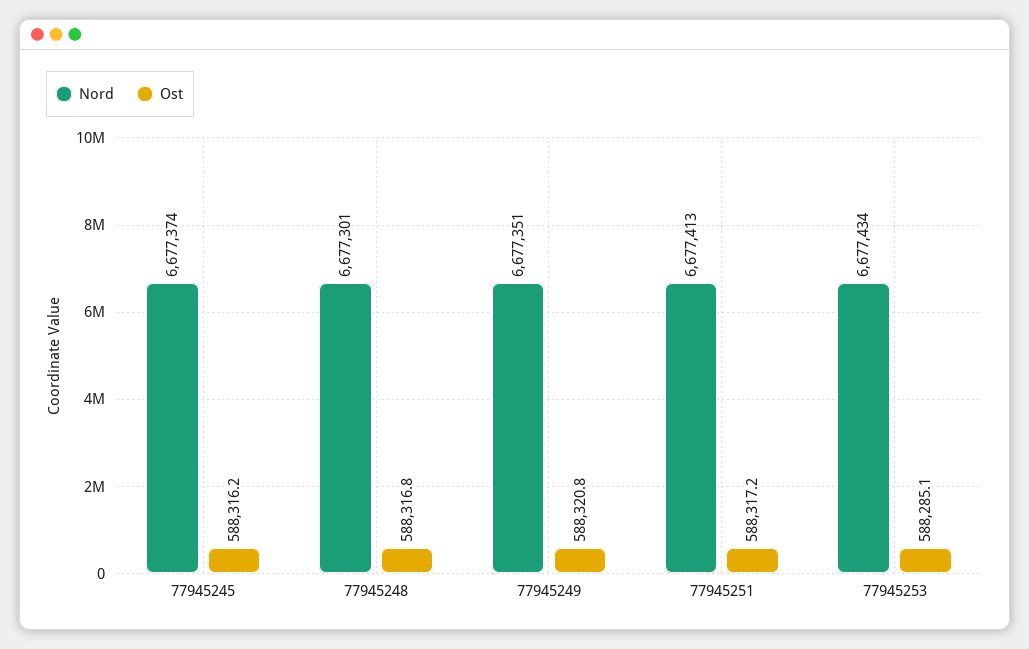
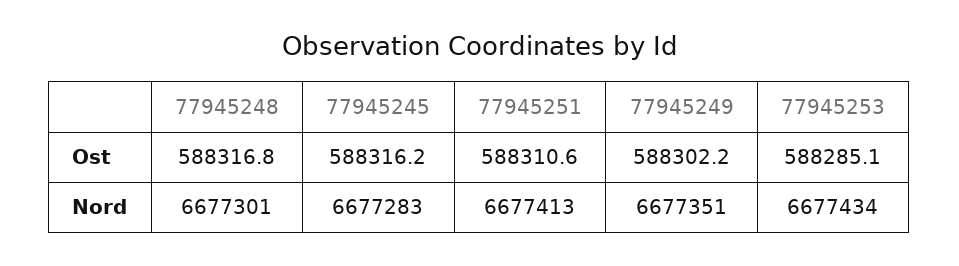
  {
    "Nord": {
-     "77945245": 6677374,
+     "77945245": 6677283,
      "77945248": 6677301,
      "77945249": 6677351,
      "77945251": 6677413,
      "77945253": 6677434
    },
    "Ost": {
      "77945245": 588316.2,
      "77945248": 588316.8,
-     "77945249": 588320.8,
+     "77945249": 588302.2,
-     "77945251": 588317.2,
+     "77945251": 588310.6,
      "77945253": 588285.1
    }
  }

